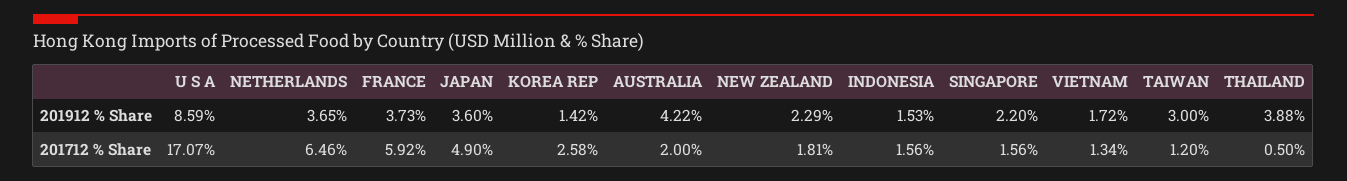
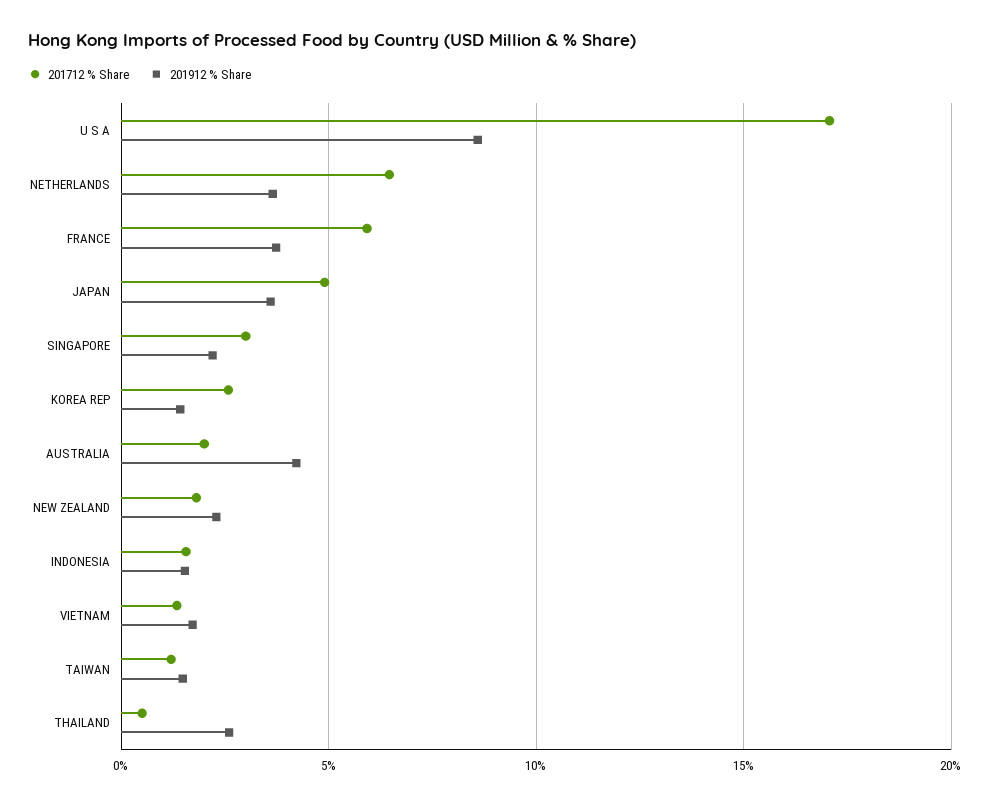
  {
    "201912 % Share": {
      "U S A": 8.59,
      "NETHERLANDS": 3.65,
      "FRANCE": 3.73,
      "JAPAN": 3.6,
      "KOREA REP": 1.42,
      "AUSTRALIA": 4.22,
      "NEW ZEALAND": 2.29,
      "INDONESIA": 1.53,
      "SINGAPORE": 2.2,
      "VIETNAM": 1.72,
-     "TAIWAN": 3,
+     "TAIWAN": 1.5,
-     "THAILAND": 3.88
+     "THAILAND": 2.5
    },
    "201712 % Share": {
      "U S A": 17.07,
      "NETHERLANDS": 6.46,
      "FRANCE": 5.92,
      "JAPAN": 4.9,
      "KOREA REP": 2.58,
      "AUSTRALIA": 2,
      "NEW ZEALAND": 1.81,
      "INDONESIA": 1.56,
-     "SINGAPORE": 1.56,
+     "SINGAPORE": 3,
      "VIETNAM": 1.34,
      "TAIWAN": 1.2,
      "THAILAND": 0.5
    }
  }

